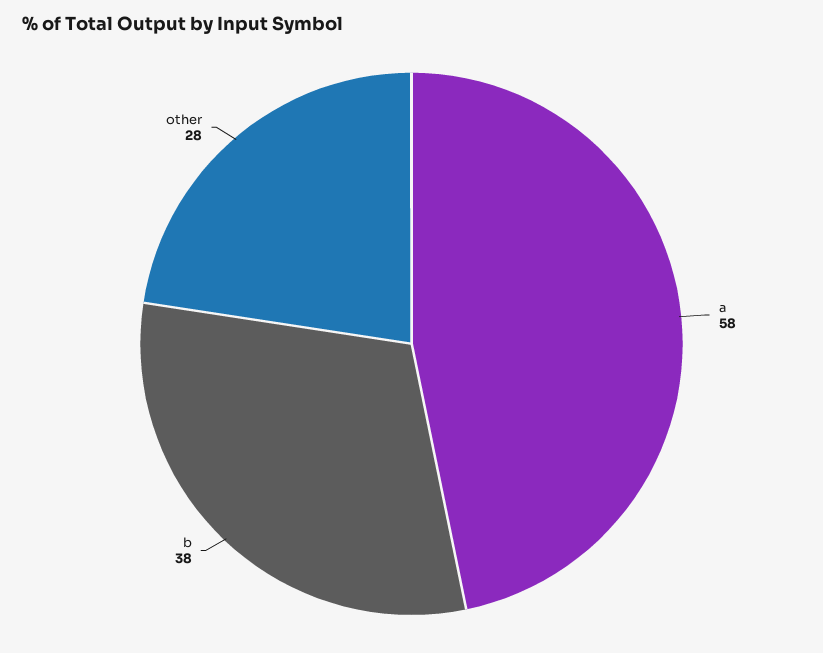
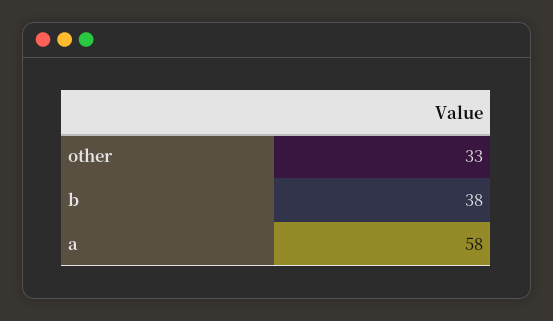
  {
    "a": 58,
    "b": 38,
-   "other": 28
+   "other": 33
  }

